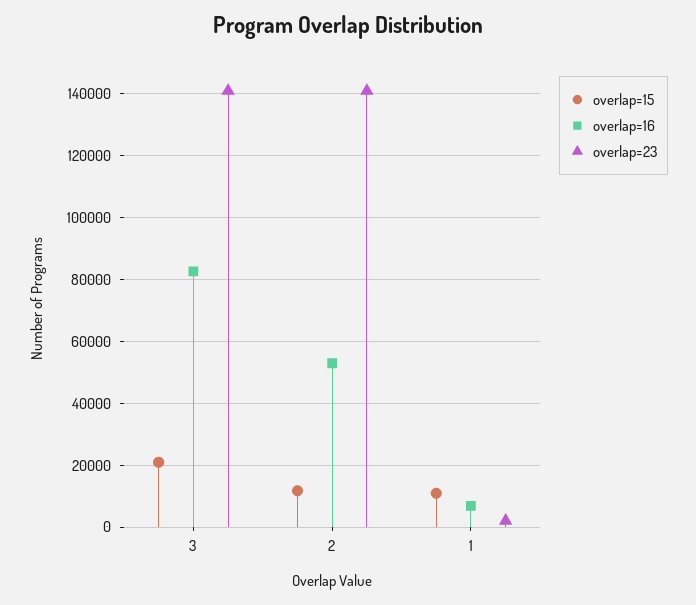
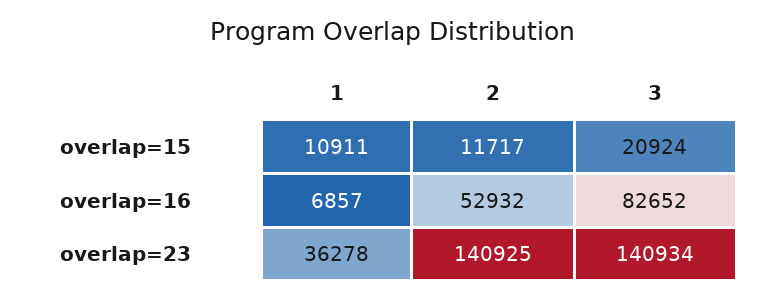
  {
    "overlap=15": {
      "3": 20924,
      "2": 11717,
      "1": 10911
    },
    "overlap=16": {
      "3": 82652,
      "2": 52932,
      "1": 6857
    },
    "overlap=23": {
      "3": 140934,
      "2": 140925,
-     "1": 2000
+     "1": 36278
    }
  }

